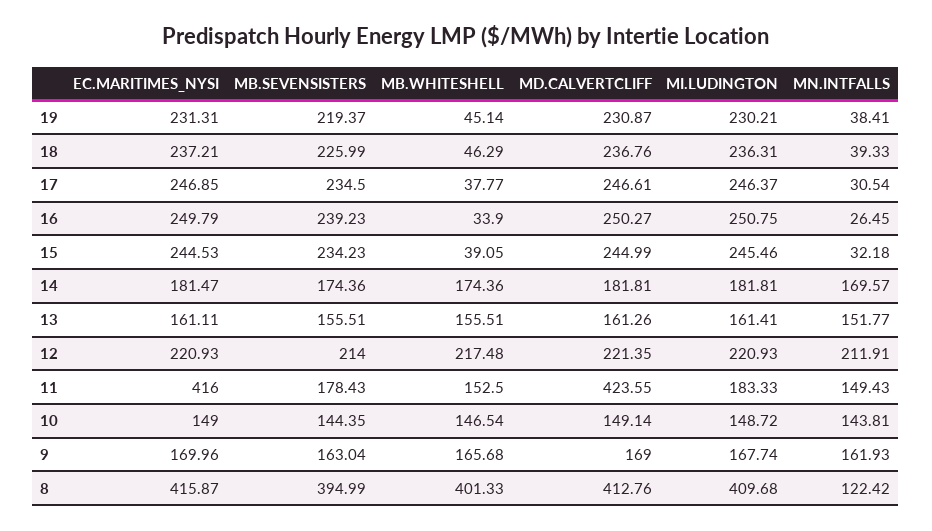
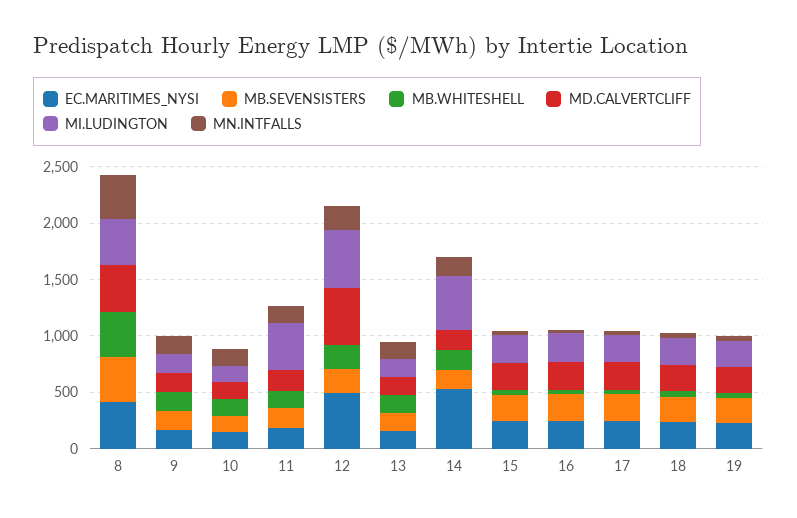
  {
    "EC.MARITIMES_NYSI": {
      "19": 231.31,
      "18": 237.21,
      "17": 246.85,
      "16": 249.79,
      "15": 244.53,
-     "14": 181.47,
+     "14": 500,
      "13": 161.11,
-     "12": 220.93,
+     "12": 500,
-     "11": 416,
+     "11": 200,
      "10": 149,
      "9": 169.96,
      "8": 415.87
    },
    "MB.SEVENSISTERS": {
      "19": 219.37,
      "18": 225.99,
      "17": 234.5,
      "16": 239.23,
      "15": 234.23,
      "14": 174.36,
      "13": 155.51,
      "12": 214,
      "11": 178.43,
      "10": 144.35,
      "9": 163.04,
      "8": 394.99
    },
    "MB.WHITESHELL": {
      "19": 45.14,
      "18": 46.29,
      "17": 37.77,
      "16": 33.9,
      "15": 39.05,
      "14": 174.36,
      "13": 155.51,
      "12": 217.48,
      "11": 152.5,
      "10": 146.54,
      "9": 165.68,
      "8": 401.33
    },
    "MD.CALVERTCLIFF": {
      "19": 230.87,
      "18": 236.76,
      "17": 246.61,
      "16": 250.27,
      "15": 244.99,
      "14": 181.81,
      "13": 161.26,
-     "12": 221.35,
+     "12": 500,
-     "11": 423.55,
+     "11": 200,
      "10": 149.14,
      "9": 169,
      "8": 412.76
    },
    "MI.LUDINGTON": {
      "19": 230.21,
      "18": 236.31,
      "17": 246.37,
      "16": 250.75,
      "15": 245.46,
-     "14": 181.81,
+     "14": 500,
      "13": 161.41,
-     "12": 220.93,
+     "12": 500,
-     "11": 183.33,
+     "11": 400,
      "10": 148.72,
      "9": 167.74,
      "8": 409.68
    },
    "MN.INTFALLS": {
      "19": 38.41,
      "18": 39.33,
      "17": 30.54,
      "16": 26.45,
      "15": 32.18,
      "14": 169.57,
      "13": 151.77,
      "12": 211.91,
      "11": 149.43,
      "10": 143.81,
      "9": 161.93,
-     "8": 122.42
+     "8": 400
    }
  }

